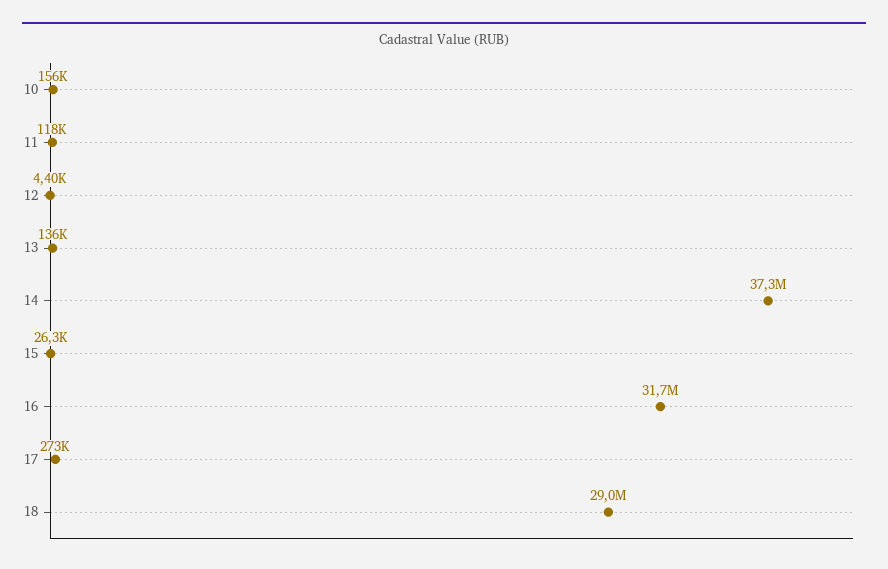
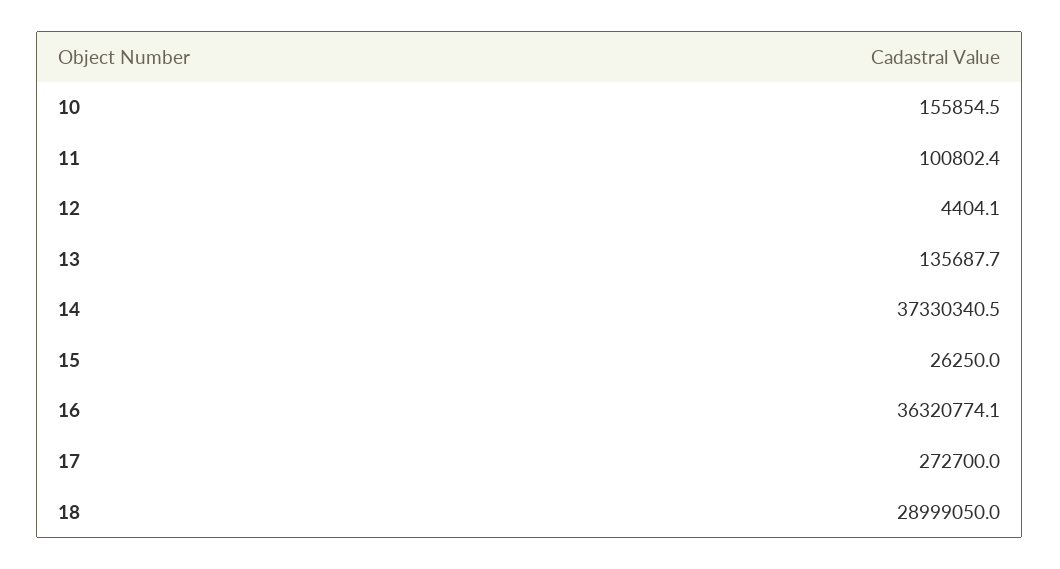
  {
    "10": 155854.5,
-   "11": 118000,
+   "11": 100802.4,
    "12": 4404.1,
    "13": 135687.7,
    "14": 37330340.5,
    "15": 26250,
-   "16": 31700000,
+   "16": 36320774.1,
    "17": 272700,
    "18": 28999050
  }

